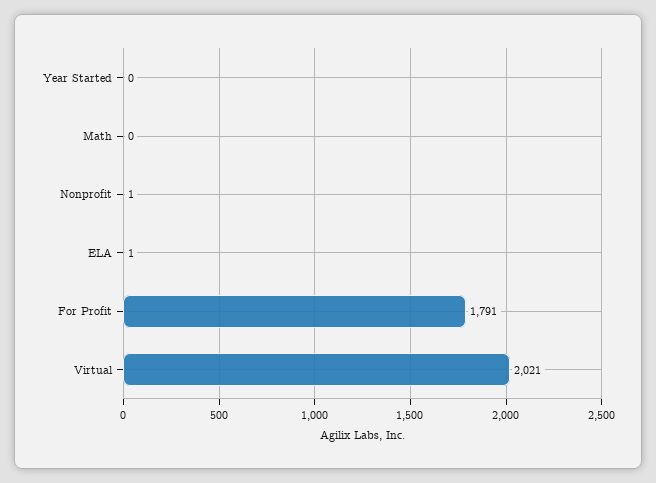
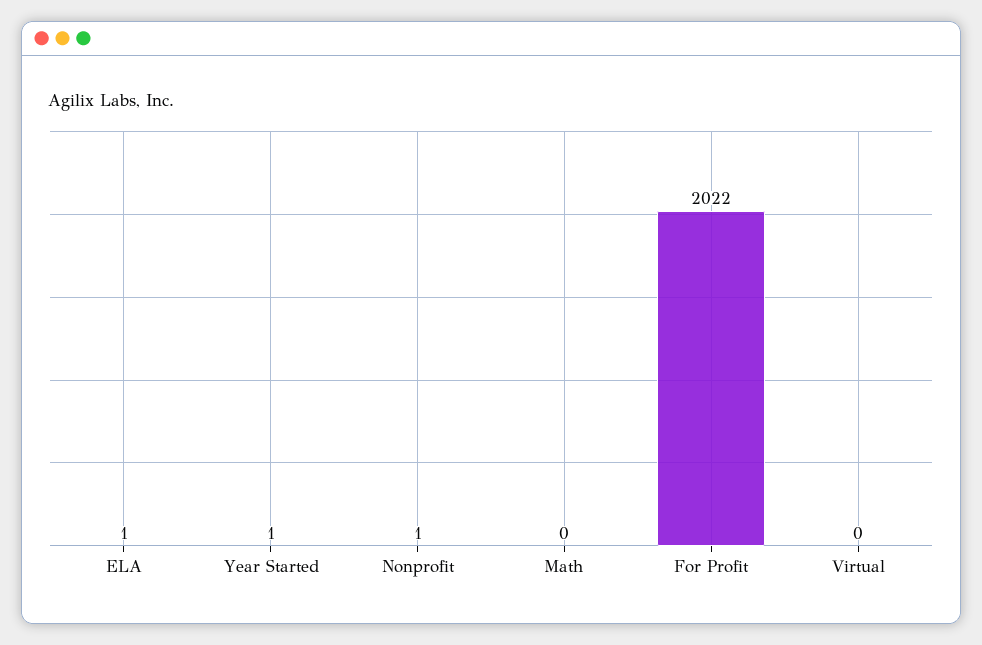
  {
-   "Year Started": 0,
+   "Year Started": 1,
    "Math": 0,
    "Nonprofit": 1,
    "ELA": 1,
-   "For Profit": 1791,
+   "For Profit": 2022,
-   "Virtual": 2021
+   "Virtual": 0
  }

